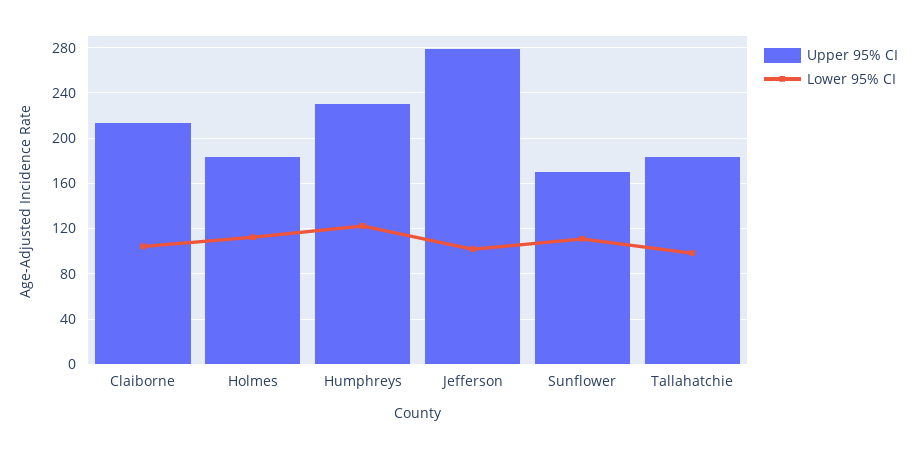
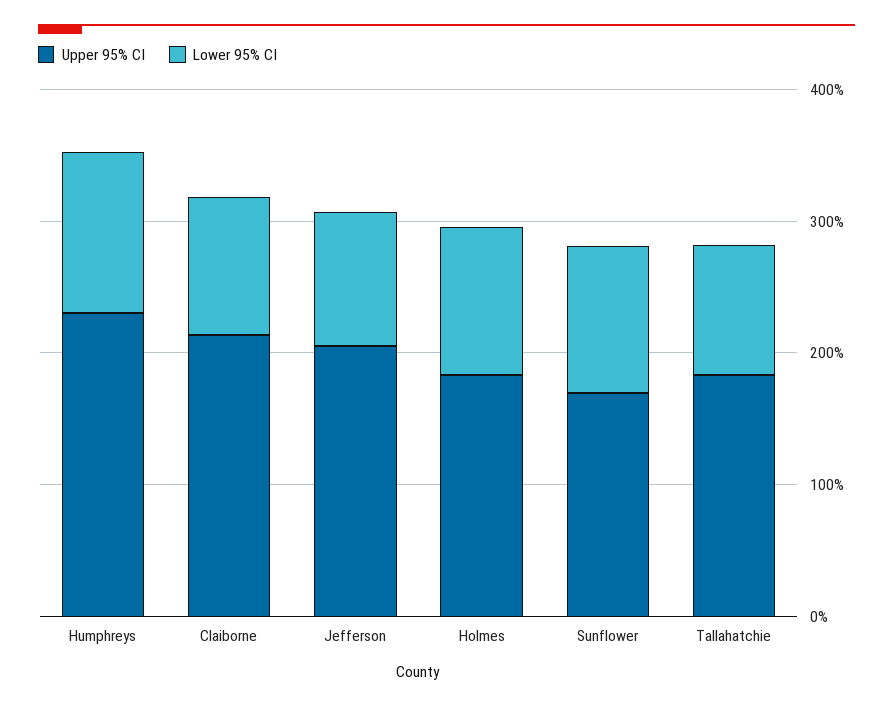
  {
    "Upper 95% CI": {
      "Claiborne": 210,
      "Holmes": 180,
      "Humphreys": 230,
-     "Jefferson": 280,
+     "Jefferson": 200,
      "Sunflower": 170,
      "Tallahatchie": 180
    },
    "Lower 95% CI": {
      "Claiborne": 100,
      "Holmes": 110,
      "Humphreys": 120,
      "Jefferson": 100,
      "Sunflower": 110,
      "Tallahatchie": 100
    }
  }

